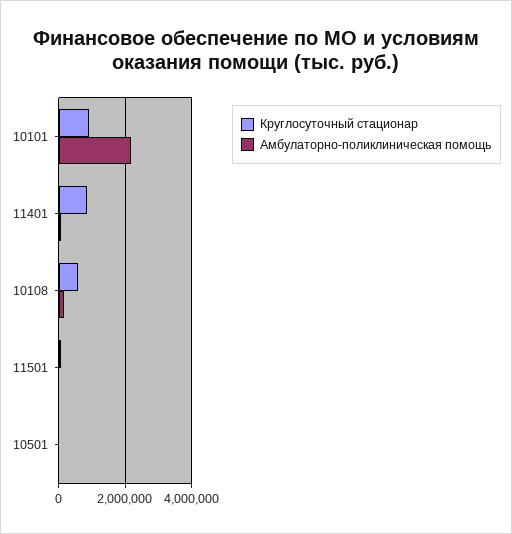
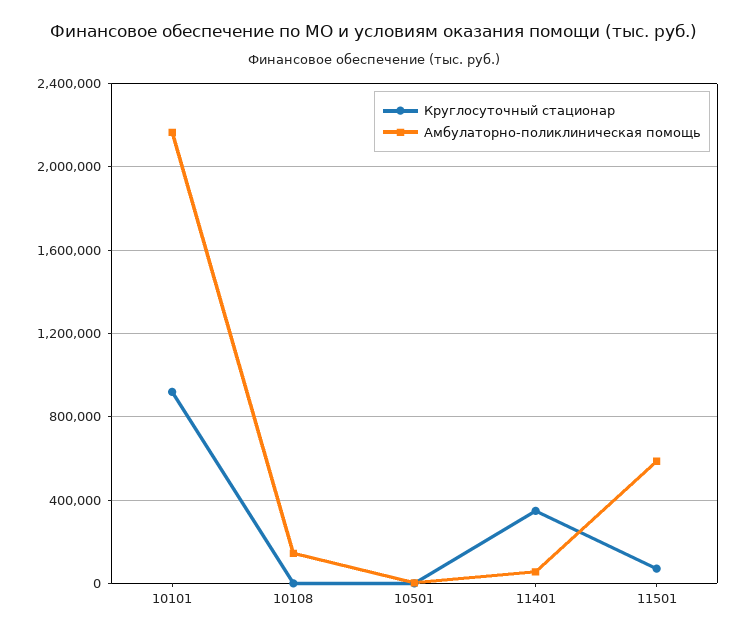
  {
    "Круглосуточный стационар": {
      "10101": 900000,
-     "11401": 800000,
+     "11401": 350000,
-     "10108": 600000,
+     "10108": 0,
      "11501": 50000,
      "10501": 0
    },
    "Амбулаторно-поликлиническая помощь": {
      "10101": 2150000,
      "11401": 50000,
      "10108": 150000,
-     "11501": 0,
+     "11501": 600000,
      "10501": 0
    }
  }

